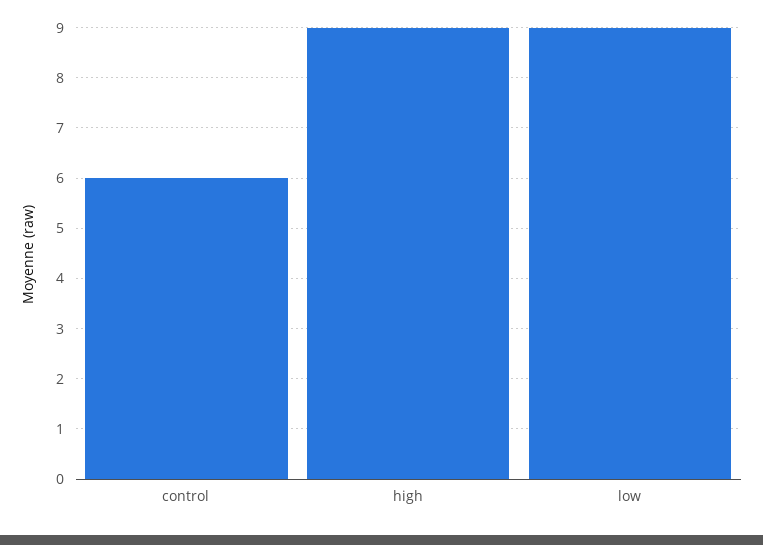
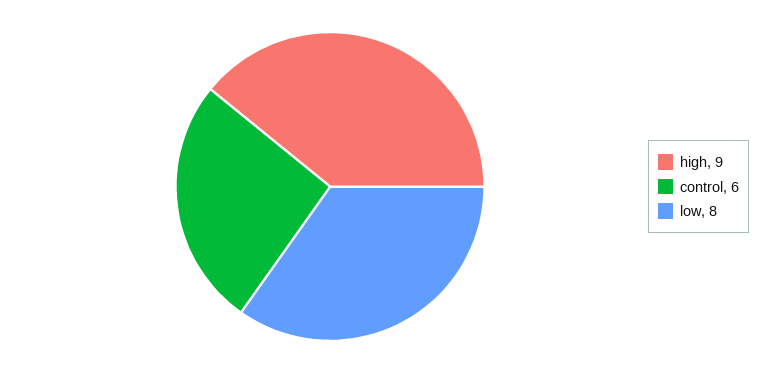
  {
    "control": 6,
    "high": 9,
-   "low": 9
+   "low": 8
  }

